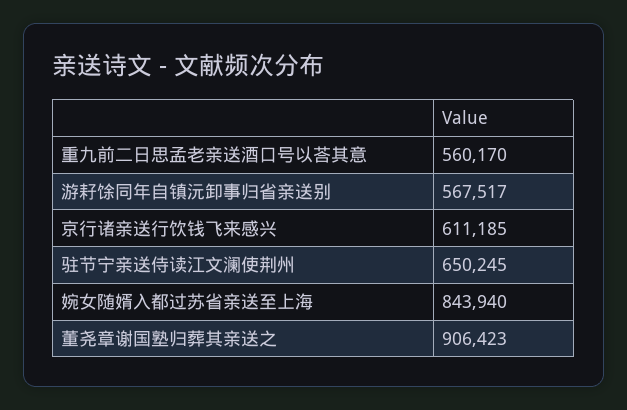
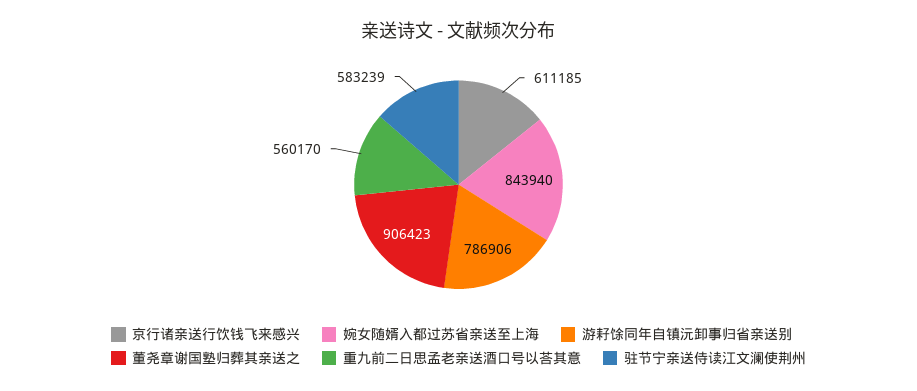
  {
    "重九前二日思孟老亲送酒口号以荅其意": 560170,
-   "游耔馀同年自镇沅卸事归省亲送别": 567517,
+   "游耔馀同年自镇沅卸事归省亲送别": 786906,
    "京行诸亲送行饮钱飞来感兴": 611185,
-   "驻节宁亲送侍读江文澜使荆州": 650245,
+   "驻节宁亲送侍读江文澜使荆州": 583239,
    "婉女随婿入都过苏省亲送至上海": 843940,
    "董尧章谢国塾归葬其亲送之": 906423
  }

